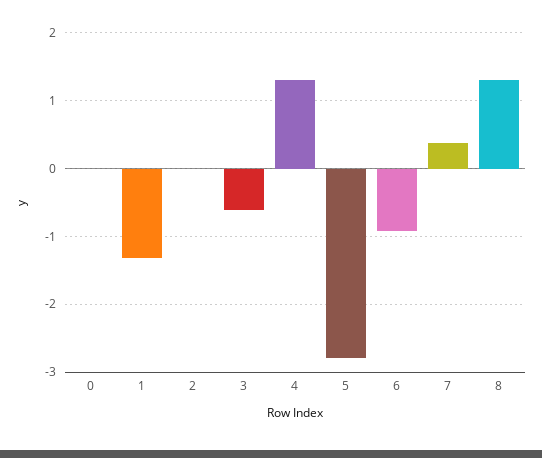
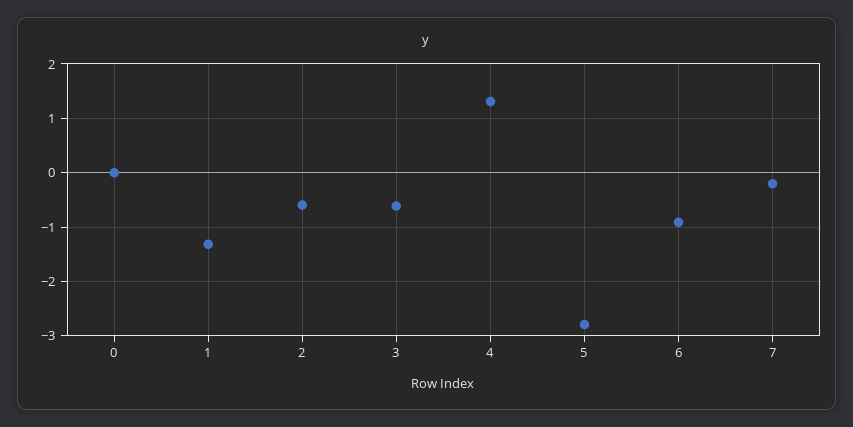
  {
    "0": 0,
    "1": -1.3,
-   "2": 0,
+   "2": -0.6,
    "3": -0.6,
    "4": 1.3,
    "5": -2.8,
    "6": -0.9,
-   "7": 0.4,
+   "7": -0.2
-   "8": 1.3
  }

